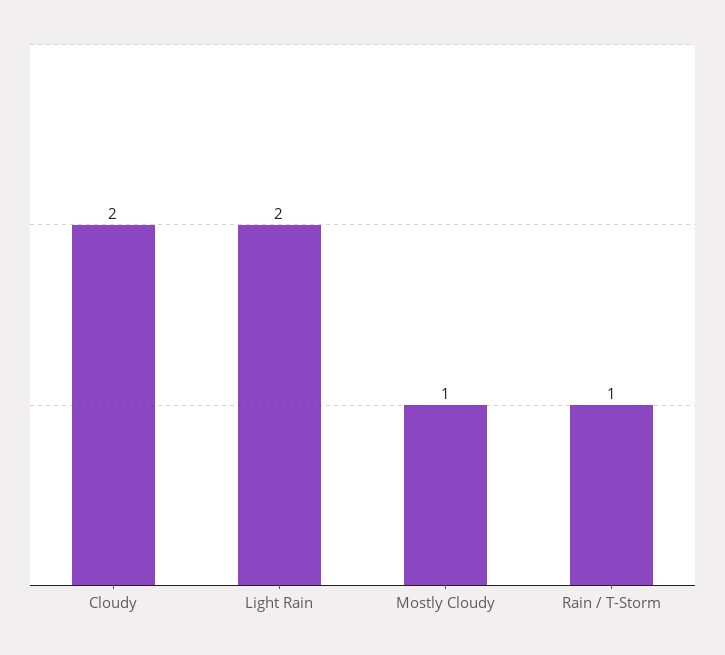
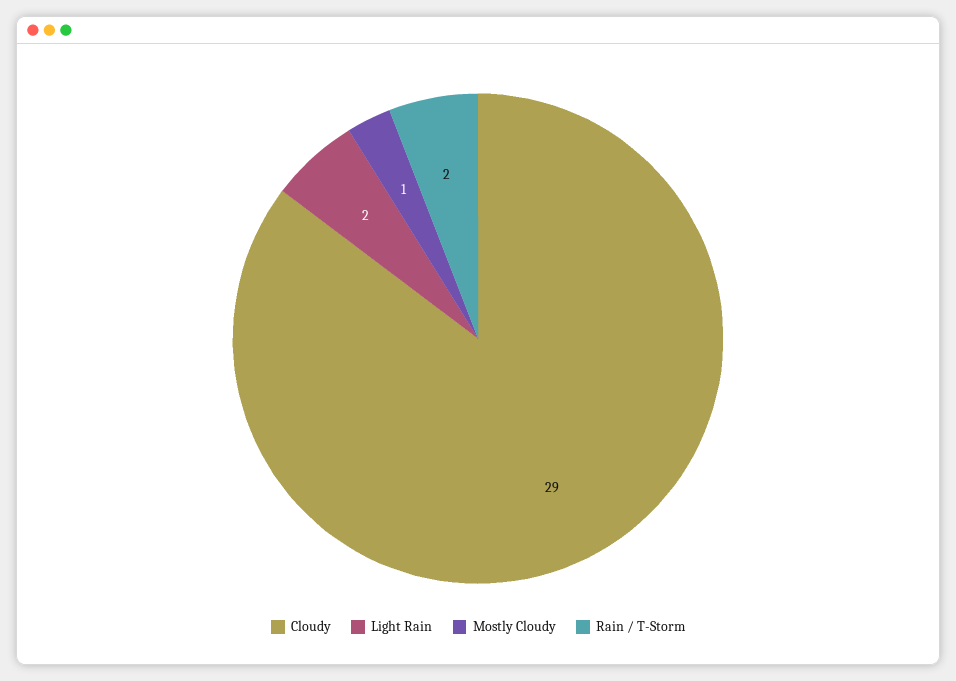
  {
-   "Cloudy": 2,
+   "Cloudy": 29,
    "Light Rain": 2,
    "Mostly Cloudy": 1,
-   "Rain / T-Storm": 1
+   "Rain / T-Storm": 2
  }

